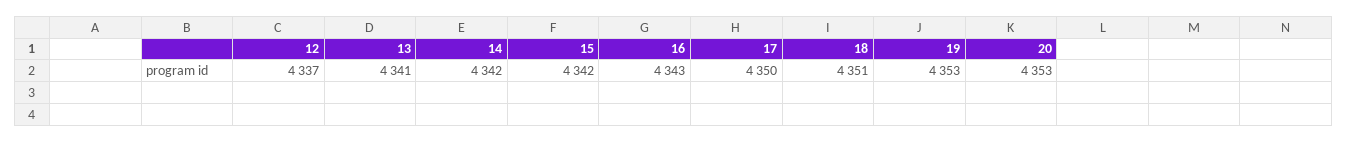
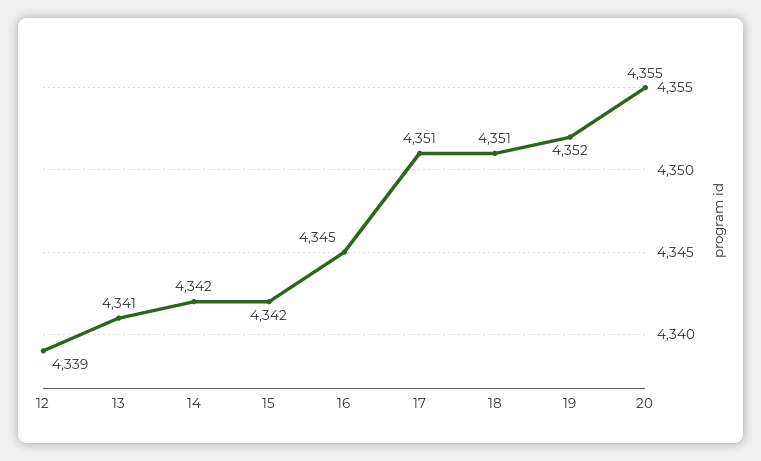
  {
-   "12": 4337,
+   "12": 4339,
    "13": 4341,
    "14": 4342,
    "15": 4342,
-   "16": 4343,
+   "16": 4345,
-   "17": 4350,
+   "17": 4351,
    "18": 4351,
-   "19": 4353,
+   "19": 4352,
-   "20": 4353
+   "20": 4355
  }

